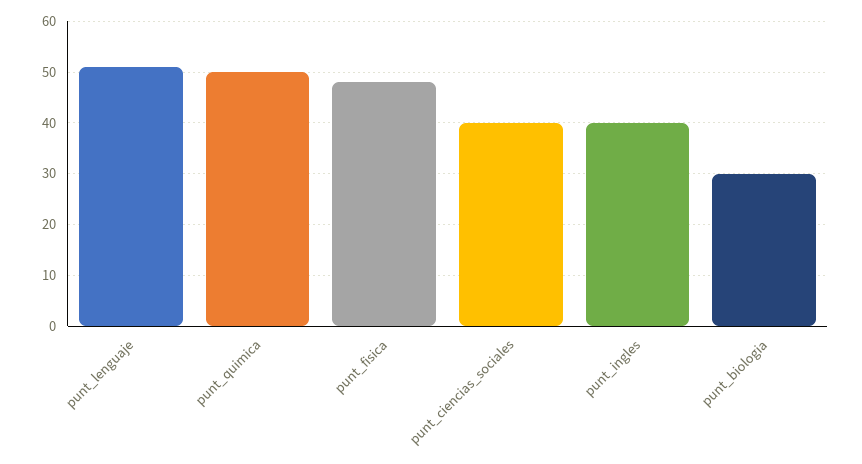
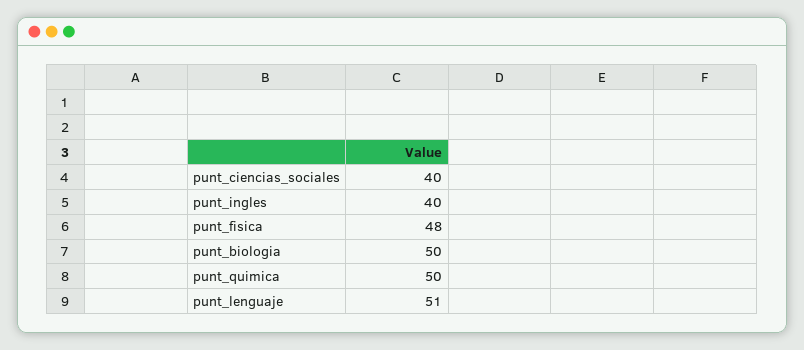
  {
    "punt_lenguaje": 51,
    "punt_quimica": 50,
    "punt_fisica": 48,
    "punt_ciencias_sociales": 40,
    "punt_ingles": 40,
-   "punt_biologia": 30
+   "punt_biologia": 50
  }

